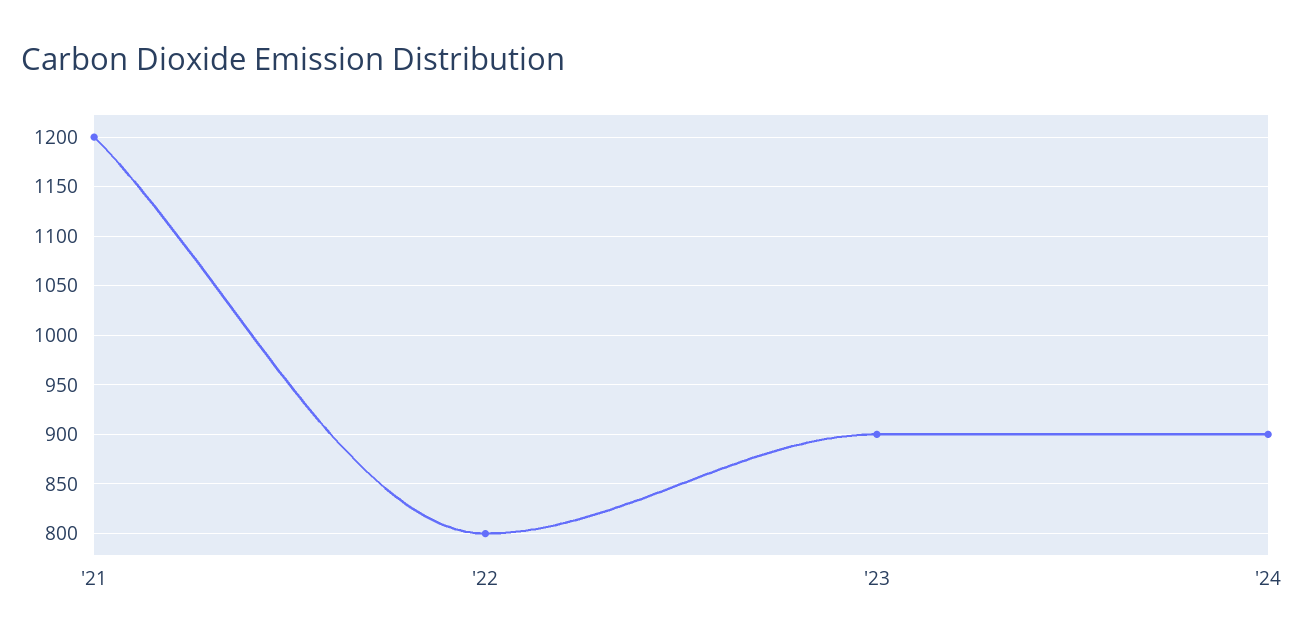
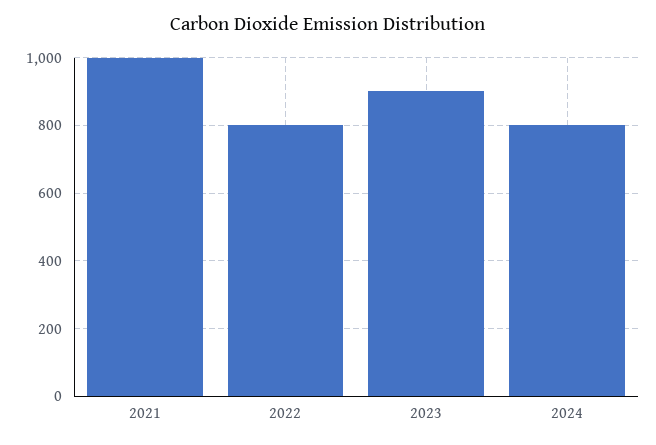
  {
-   "'21": 1200,
+   "'21": 1000,
    "'22": 800,
    "'23": 900,
-   "'24": 900
+   "'24": 800
  }

